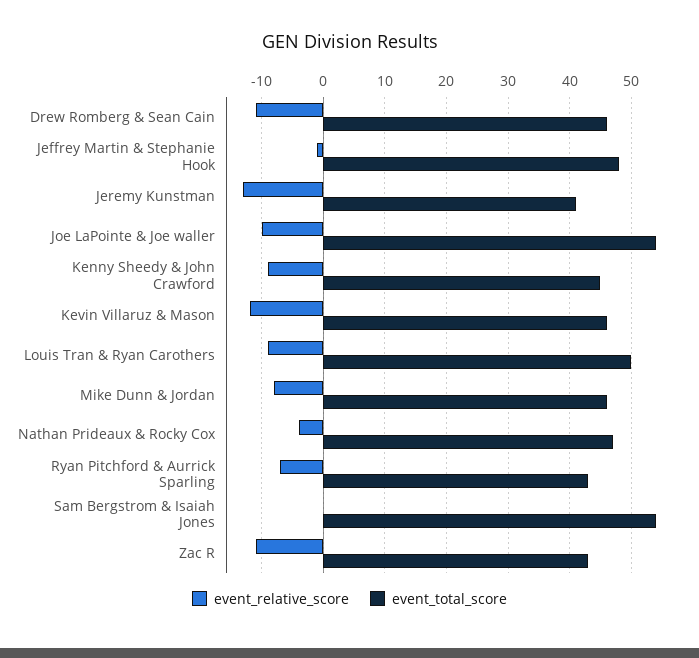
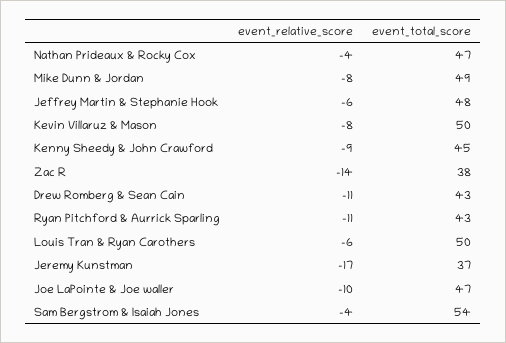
  {
    "event_relative_score": {
      "Drew Romberg & Sean Cain": -11,
-     "Jeffrey Martin & Stephanie Hook": -1,
+     "Jeffrey Martin & Stephanie Hook": -6,
-     "Jeremy Kunstman": -13,
+     "Jeremy Kunstman": -17,
      "Joe LaPointe & Joe waller": -10,
      "Kenny Sheedy & John Crawford": -9,
-     "Kevin Villaruz & Mason": -12,
+     "Kevin Villaruz & Mason": -8,
-     "Louis Tran & Ryan Carothers": -9,
+     "Louis Tran & Ryan Carothers": -6,
      "Mike Dunn & Jordan": -8,
      "Nathan Prideaux & Rocky Cox": -4,
-     "Ryan Pitchford & Aurrick Sparling": -7,
+     "Ryan Pitchford & Aurrick Sparling": -11,
-     "Sam Bergstrom & Isaiah Jones": 0,
+     "Sam Bergstrom & Isaiah Jones": -4,
-     "Zac R": -11
+     "Zac R": -14
    },
    "event_total_score": {
-     "Drew Romberg & Sean Cain": 46,
+     "Drew Romberg & Sean Cain": 43,
      "Jeffrey Martin & Stephanie Hook": 48,
-     "Jeremy Kunstman": 41,
+     "Jeremy Kunstman": 37,
-     "Joe LaPointe & Joe waller": 54,
+     "Joe LaPointe & Joe waller": 47,
      "Kenny Sheedy & John Crawford": 45,
-     "Kevin Villaruz & Mason": 46,
+     "Kevin Villaruz & Mason": 50,
      "Louis Tran & Ryan Carothers": 50,
-     "Mike Dunn & Jordan": 46,
+     "Mike Dunn & Jordan": 49,
      "Nathan Prideaux & Rocky Cox": 47,
      "Ryan Pitchford & Aurrick Sparling": 43,
      "Sam Bergstrom & Isaiah Jones": 54,
-     "Zac R": 43
+     "Zac R": 38
    }
  }

